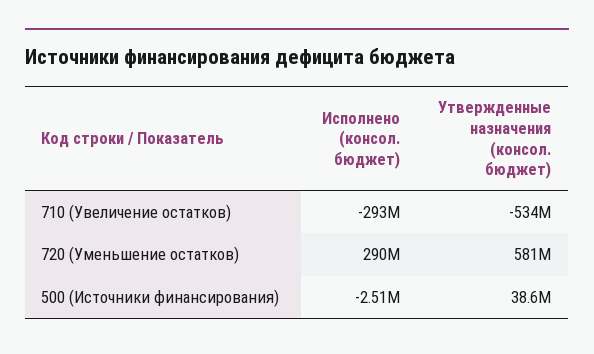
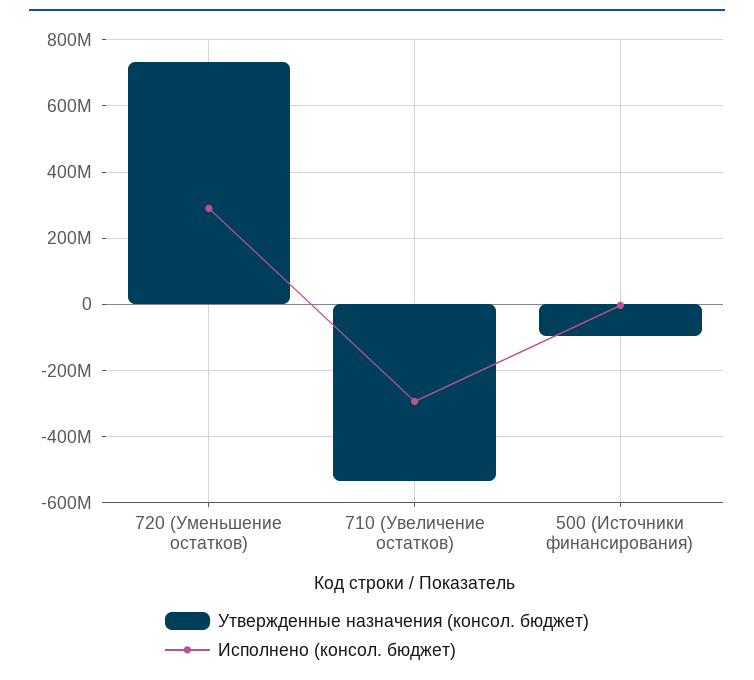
  {
    "Исполнено (консол. бюджет)": {
      "710 (Увеличение остатков)": -293000000,
      "720 (Уменьшение остатков)": 290000000,
      "500 (Источники финансирования)": -2510000
    },
    "Утвержденные назначения (консол. бюджет)": {
      "710 (Увеличение остатков)": -534000000,
-     "720 (Уменьшение остатков)": 581000000,
+     "720 (Уменьшение остатков)": 740000000,
-     "500 (Источники финансирования)": 38600000
+     "500 (Источники финансирования)": -100000000
    }
  }

